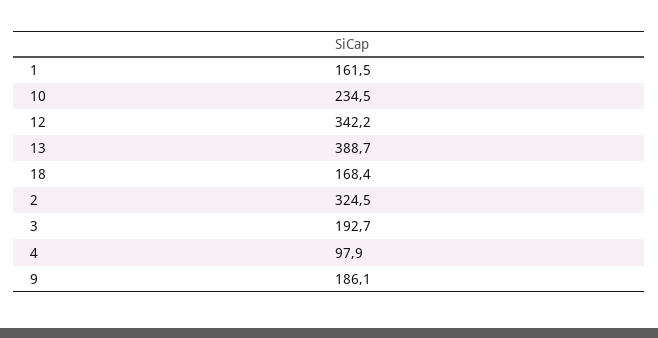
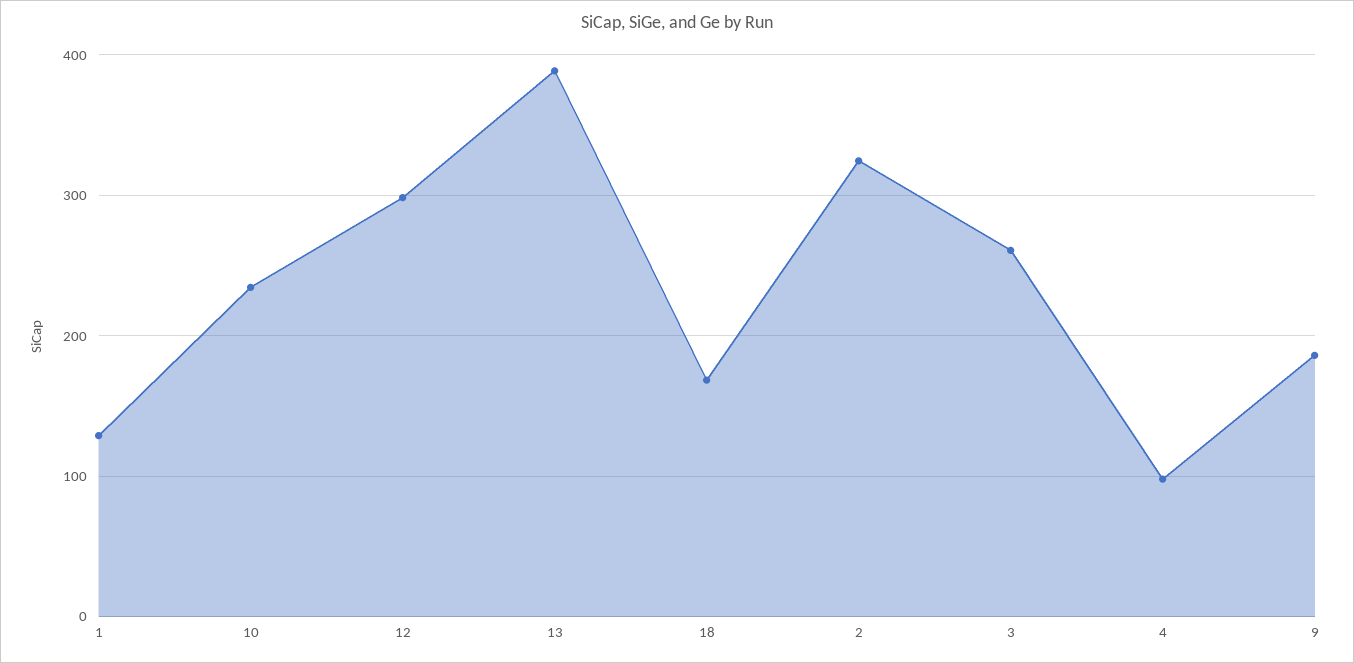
  {
-   "1": 161.5,
+   "1": 130,
    "10": 234.5,
-   "12": 342.2,
+   "12": 300,
    "13": 388.7,
    "18": 168.4,
    "2": 324.5,
-   "3": 192.7,
+   "3": 260,
    "4": 97.9,
    "9": 186.1
  }

